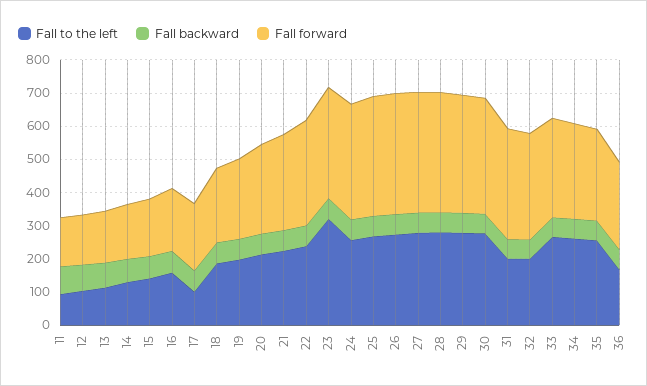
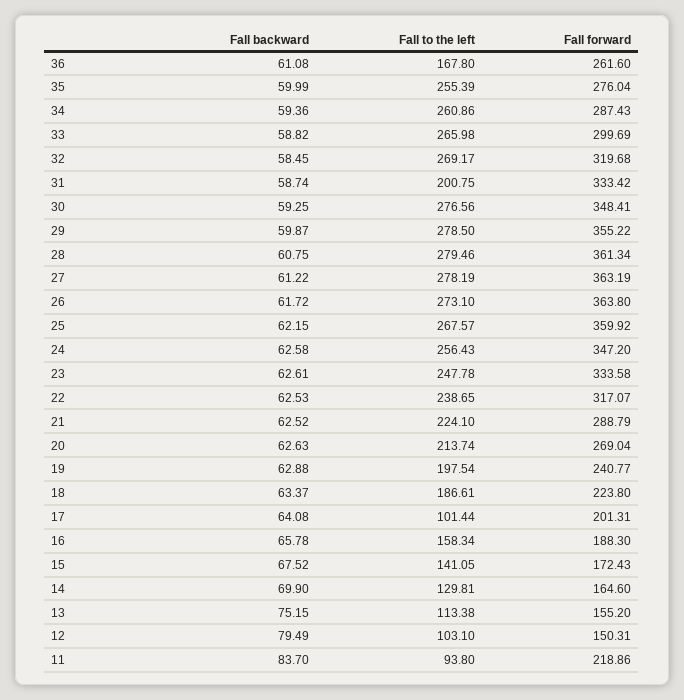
  {
    "Fall to the left": {
      "11": 93.8,
      "12": 103.1,
      "13": 113.38,
      "14": 129.81,
      "15": 141.05,
      "16": 158.34,
      "17": 101.44,
      "18": 186.61,
      "19": 197.54,
      "20": 213.74,
      "21": 224.1,
      "22": 238.65,
-     "23": 325,
+     "23": 247.78,
      "24": 256.43,
      "25": 267.57,
      "26": 273.1,
      "27": 278.19,
      "28": 279.46,
      "29": 278.5,
      "30": 276.56,
      "31": 200.75,
-     "32": 200,
+     "32": 269.17,
      "33": 265.98,
      "34": 260.86,
      "35": 255.39,
      "36": 167.8
    },
    "Fall backward": {
      "11": 83.7,
      "12": 79.49,
      "13": 75.15,
      "14": 69.9,
      "15": 67.52,
      "16": 65.78,
      "17": 64.08,
      "18": 63.37,
      "19": 62.88,
      "20": 62.63,
      "21": 62.52,
      "22": 62.53,
      "23": 62.61,
      "24": 62.58,
      "25": 62.15,
      "26": 61.72,
      "27": 61.22,
      "28": 60.75,
      "29": 59.87,
      "30": 59.25,
      "31": 58.74,
      "32": 58.45,
      "33": 58.82,
      "34": 59.36,
      "35": 59.99,
      "36": 61.08
    },
    "Fall forward": {
-     "11": 150,
+     "11": 218.86,
      "12": 150.31,
      "13": 155.2,
      "14": 164.6,
      "15": 172.43,
      "16": 188.3,
      "17": 201.31,
      "18": 223.8,
      "19": 240.77,
      "20": 269.04,
      "21": 288.79,
      "22": 317.07,
      "23": 333.58,
      "24": 347.2,
      "25": 359.92,
      "26": 363.8,
      "27": 363.19,
      "28": 361.34,
      "29": 355.22,
      "30": 348.41,
      "31": 333.42,
      "32": 319.68,
      "33": 299.69,
      "34": 287.43,
      "35": 276.04,
      "36": 261.6
    }
  }

